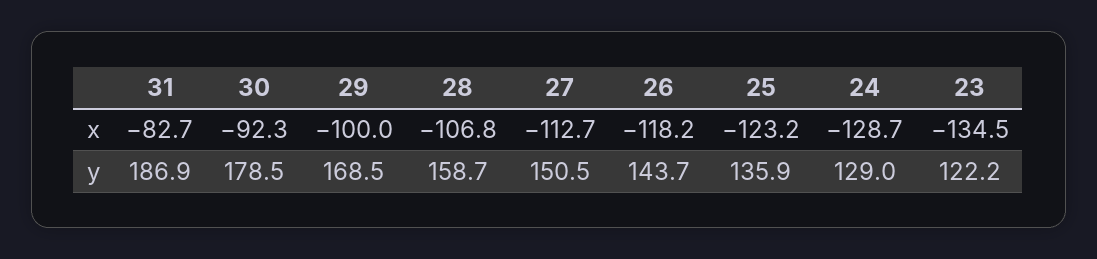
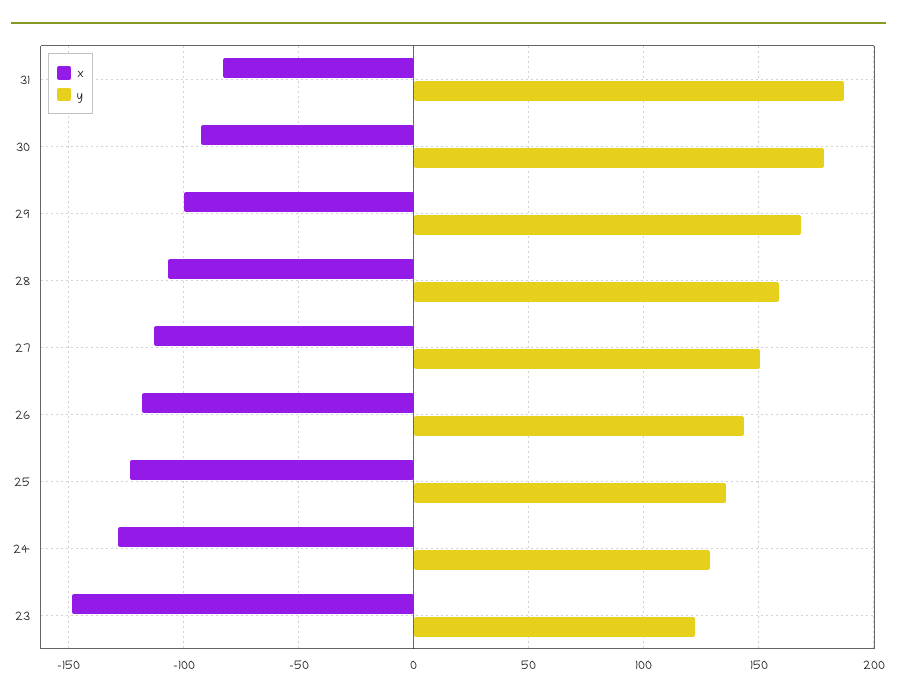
  {
    "x": {
      "31": -82.7,
      "30": -92.3,
      "29": -100,
      "28": -106.8,
      "27": -112.7,
      "26": -118.2,
      "25": -123.2,
      "24": -128.7,
-     "23": -134.5
+     "23": -150
    },
    "y": {
      "31": 186.9,
      "30": 178.5,
      "29": 168.5,
      "28": 158.7,
      "27": 150.5,
      "26": 143.7,
      "25": 135.9,
      "24": 129,
      "23": 122.2
    }
  }

